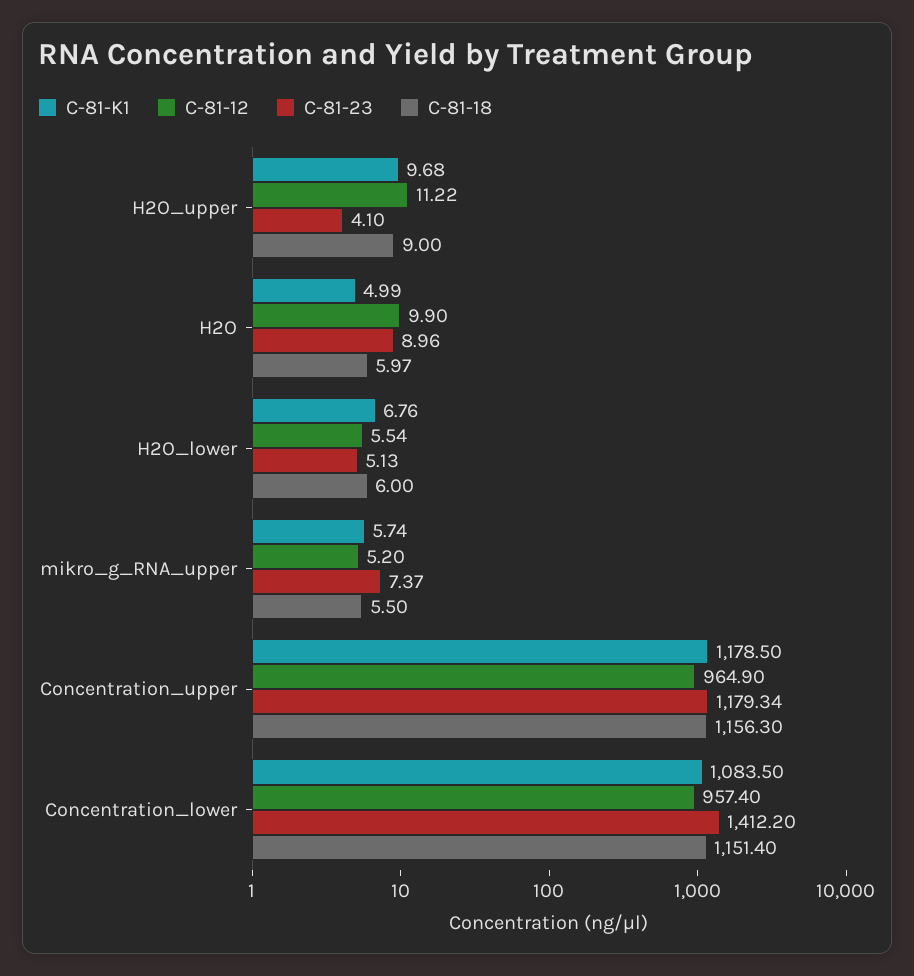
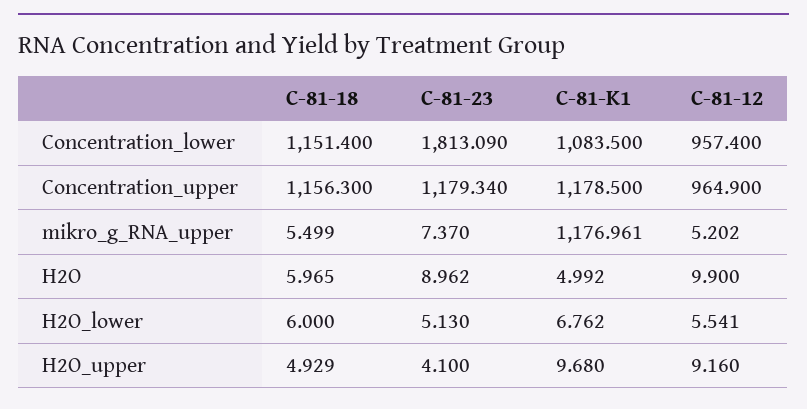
  {
    "C-81-K1": {
      "H2O_upper": 9.68,
      "H2O": 4.992,
      "H2O_lower": 6.762,
-     "mikro_g_RNA_upper": 5.74,
+     "mikro_g_RNA_upper": 1176.961,
      "Concentration_upper": 1178.5,
      "Concentration_lower": 1083.5
    },
    "C-81-12": {
-     "H2O_upper": 11.22,
+     "H2O_upper": 9.16,
      "H2O": 9.9,
      "H2O_lower": 5.541,
      "mikro_g_RNA_upper": 5.202,
      "Concentration_upper": 964.9,
      "Concentration_lower": 957.4
    },
    "C-81-23": {
      "H2O_upper": 4.1,
      "H2O": 8.962,
      "H2O_lower": 5.13,
      "mikro_g_RNA_upper": 7.37,
      "Concentration_upper": 1179.34,
-     "Concentration_lower": 1412.2
+     "Concentration_lower": 1813.09
    },
    "C-81-18": {
-     "H2O_upper": 9,
+     "H2O_upper": 4.929,
      "H2O": 5.965,
      "H2O_lower": 6,
      "mikro_g_RNA_upper": 5.499,
      "Concentration_upper": 1156.3,
      "Concentration_lower": 1151.4
    }
  }

